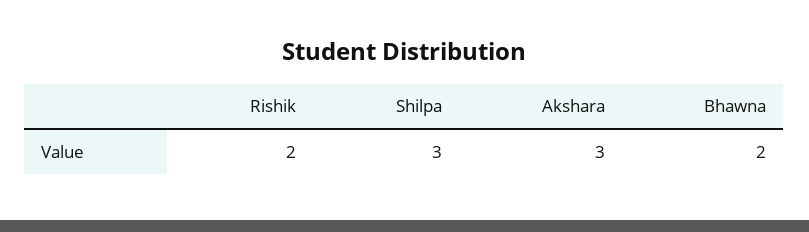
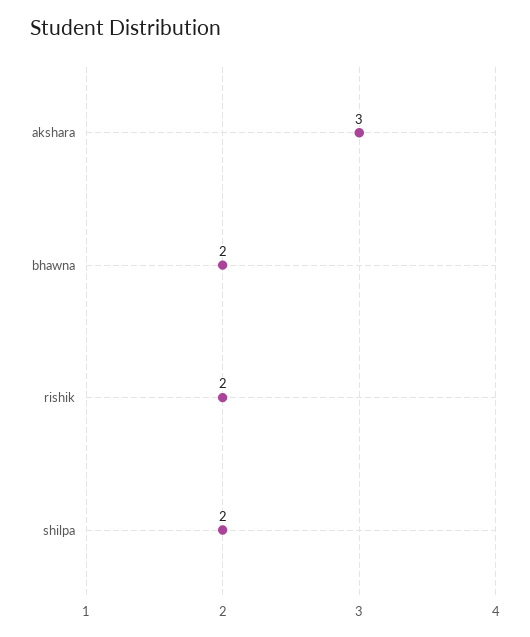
  {
    "Rishik": 2,
-   "Shilpa": 3,
+   "Shilpa": 2,
    "Akshara": 3,
    "Bhawna": 2
  }

